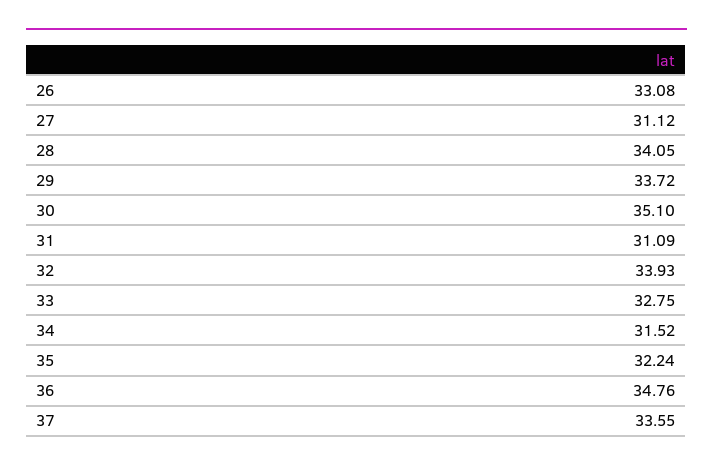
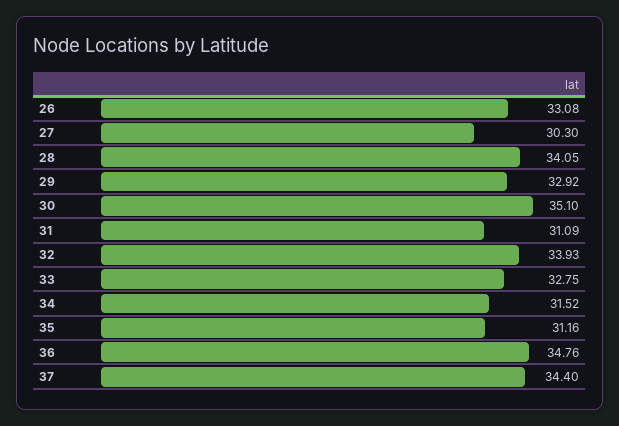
  {
    "26": 33.08,
-   "27": 31.12,
+   "27": 30.3,
    "28": 34.05,
-   "29": 33.72,
+   "29": 32.92,
    "30": 35.1,
    "31": 31.09,
    "32": 33.93,
    "33": 32.75,
    "34": 31.52,
-   "35": 32.24,
+   "35": 31.16,
    "36": 34.76,
-   "37": 33.55
+   "37": 34.4
  }

